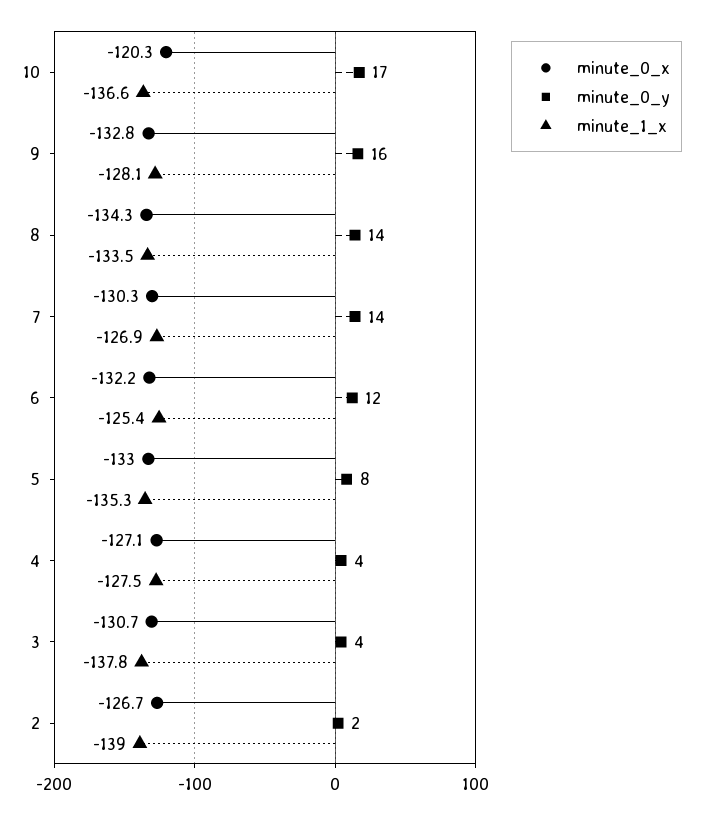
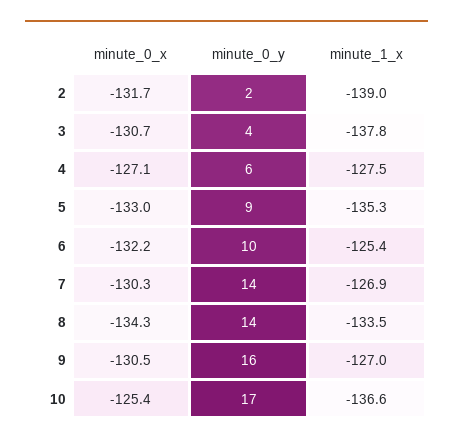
  {
    "minute_0_x": {
-     "10": -120.3,
+     "10": -125.4,
-     "9": -132.8,
+     "9": -130.5,
      "8": -134.3,
      "7": -130.3,
      "6": -132.2,
      "5": -133,
      "4": -127.1,
      "3": -130.7,
-     "2": -126.7
+     "2": -131.7
    },
    "minute_0_y": {
      "10": 17,
      "9": 16,
      "8": 14,
      "7": 14,
-     "6": 12,
+     "6": 10,
-     "5": 8,
+     "5": 9,
-     "4": 4,
+     "4": 6,
      "3": 4,
      "2": 2
    },
    "minute_1_x": {
      "10": -136.6,
-     "9": -128.1,
+     "9": -127,
      "8": -133.5,
      "7": -126.9,
      "6": -125.4,
      "5": -135.3,
      "4": -127.5,
      "3": -137.8,
      "2": -139
    }
  }

